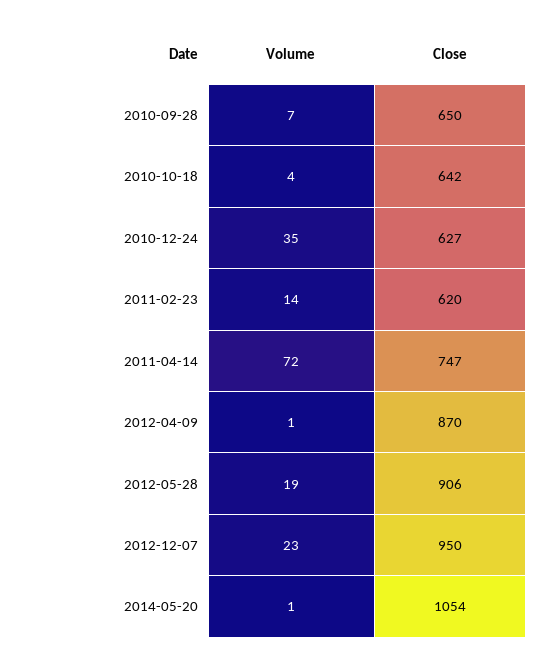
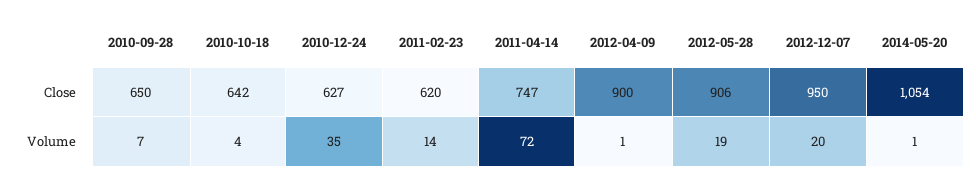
  {
    "Volume": {
      "2010-09-28": 7,
      "2010-10-18": 4,
      "2010-12-24": 35,
      "2011-02-23": 14,
      "2011-04-14": 72,
      "2012-04-09": 1,
      "2012-05-28": 19,
-     "2012-12-07": 23,
+     "2012-12-07": 20,
      "2014-05-20": 1
    },
    "Close": {
      "2010-09-28": 650,
      "2010-10-18": 642,
      "2010-12-24": 627,
      "2011-02-23": 620,
      "2011-04-14": 747,
-     "2012-04-09": 870,
+     "2012-04-09": 900,
      "2012-05-28": 906,
      "2012-12-07": 950,
      "2014-05-20": 1054
    }
  }

